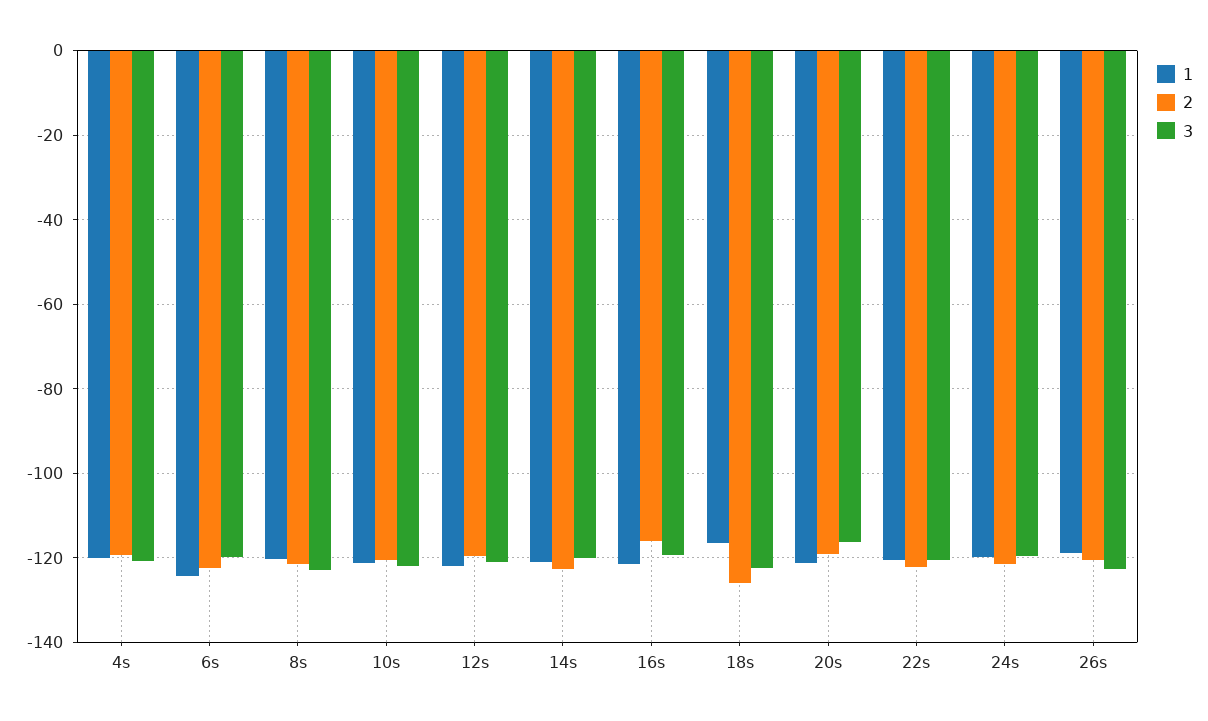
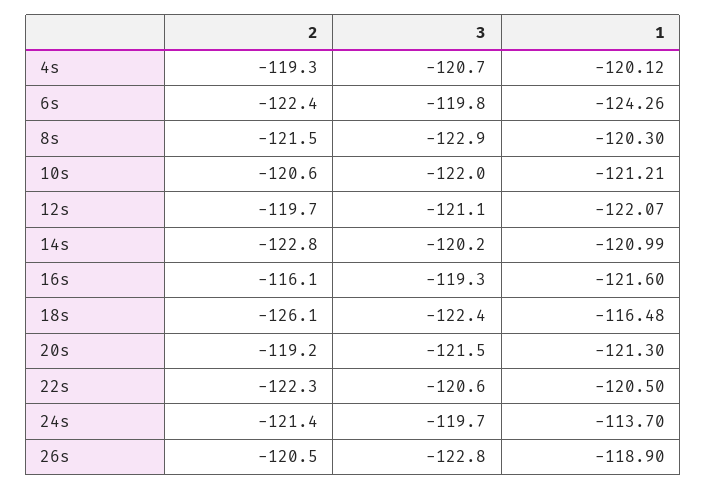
  {
    "1": {
      "4s": -120.12,
      "6s": -124.26,
      "8s": -120.3,
      "10s": -121.21,
      "12s": -122.07,
      "14s": -120.99,
      "16s": -121.6,
      "18s": -116.48,
      "20s": -121.3,
      "22s": -120.5,
-     "24s": -120,
+     "24s": -113.7,
      "26s": -118.9
    },
    "2": {
      "4s": -119.3,
      "6s": -122.4,
      "8s": -121.5,
      "10s": -120.6,
      "12s": -119.7,
      "14s": -122.8,
      "16s": -116.1,
      "18s": -126.1,
      "20s": -119.2,
      "22s": -122.3,
      "24s": -121.4,
      "26s": -120.5
    },
    "3": {
      "4s": -120.7,
      "6s": -119.8,
      "8s": -122.9,
      "10s": -122,
      "12s": -121.1,
      "14s": -120.2,
      "16s": -119.3,
      "18s": -122.4,
-     "20s": -116,
+     "20s": -121.5,
      "22s": -120.6,
      "24s": -119.7,
      "26s": -122.8
    }
  }

